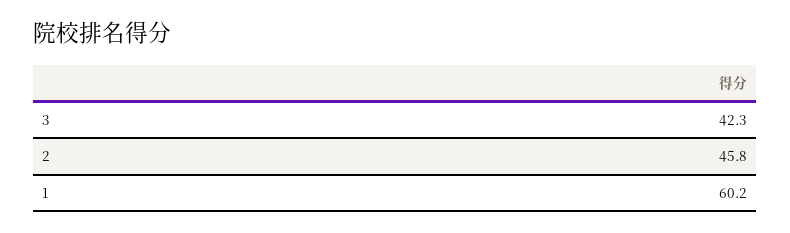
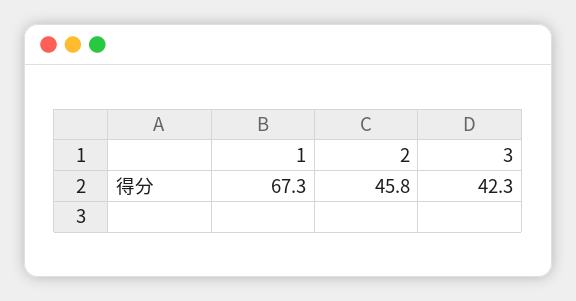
  {
    "3": 42.3,
    "2": 45.8,
-   "1": 60.2
+   "1": 67.3
  }

